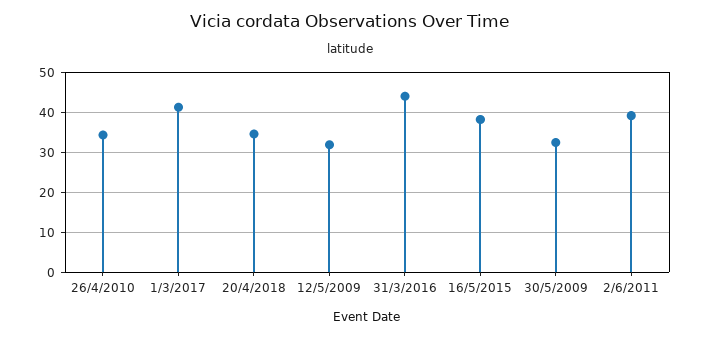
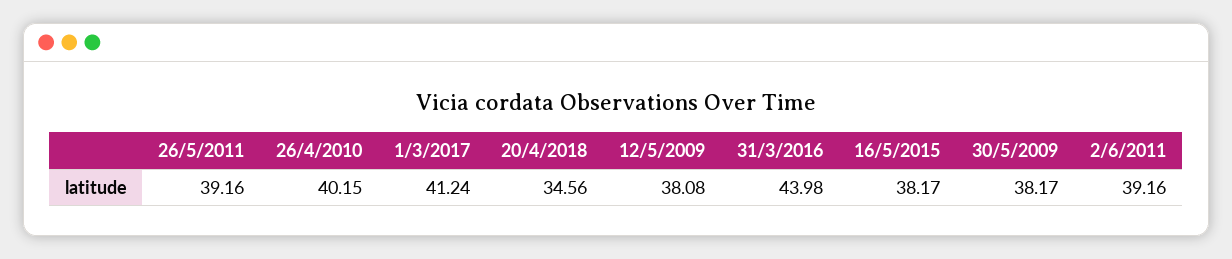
  {
-   "26/4/2010": 34,
+   "26/4/2010": 40.15,
    "1/3/2017": 41.24,
    "20/4/2018": 34.56,
-   "12/5/2009": 32,
+   "12/5/2009": 38.08,
    "31/3/2016": 43.98,
    "16/5/2015": 38.17,
-   "30/5/2009": 32,
+   "30/5/2009": 38.17,
-   "2/6/2011": 39.16
+   "2/6/2011": 39.16,
+   "26/5/2011": 39.16
  }

